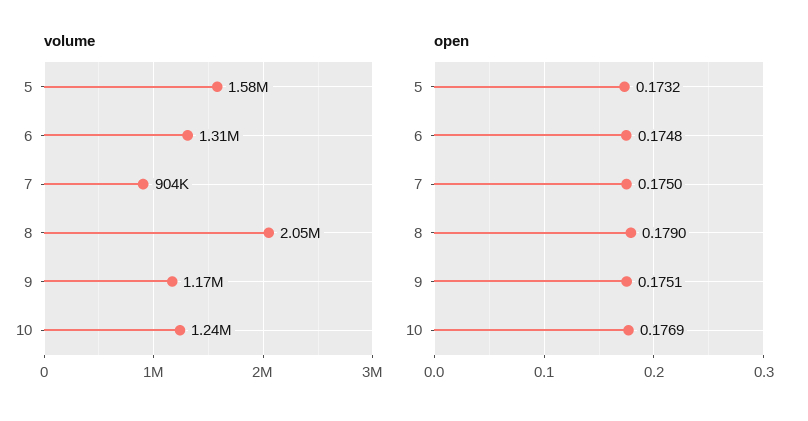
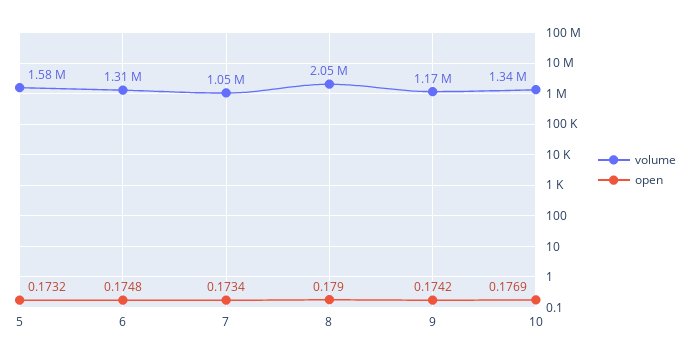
  {
    "volume": {
      "5": 1580000,
      "6": 1310000,
-     "7": 904000,
+     "7": 1050000,
      "8": 2050000,
      "9": 1170000,
-     "10": 1240000
+     "10": 1340000
    },
    "open": {
      "5": 0.1732,
      "6": 0.1748,
-     "7": 0.175,
+     "7": 0.1734,
      "8": 0.179,
-     "9": 0.1751,
+     "9": 0.1742,
      "10": 0.1769
    }
  }

